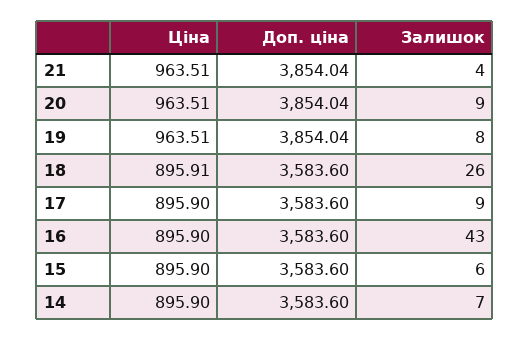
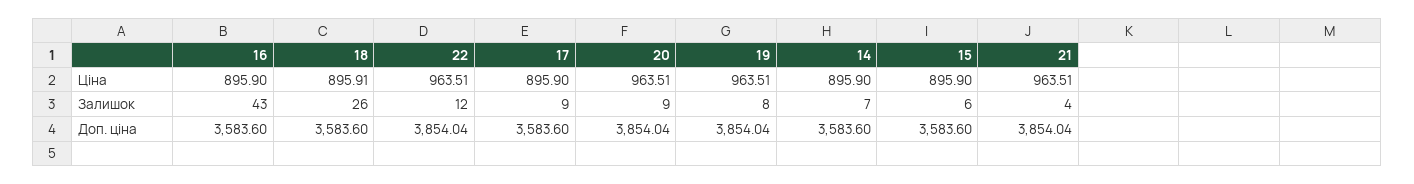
  {
    "Ціна": {
      "21": 963.51,
      "20": 963.51,
      "19": 963.51,
      "18": 895.91,
      "17": 895.9,
      "16": 895.9,
      "15": 895.9,
-     "14": 895.9
+     "14": 895.9,
+     "22": 963.51
    },
    "Доп. ціна": {
      "21": 3854.04,
      "20": 3854.04,
      "19": 3854.04,
      "18": 3583.6,
      "17": 3583.6,
      "16": 3583.6,
      "15": 3583.6,
-     "14": 3583.6
+     "14": 3583.6,
+     "22": 3854.04
    },
    "Залишок": {
      "21": 4,
      "20": 9,
      "19": 8,
      "18": 26,
      "17": 9,
      "16": 43,
      "15": 6,
-     "14": 7
+     "14": 7,
+     "22": 12
    }
  }

